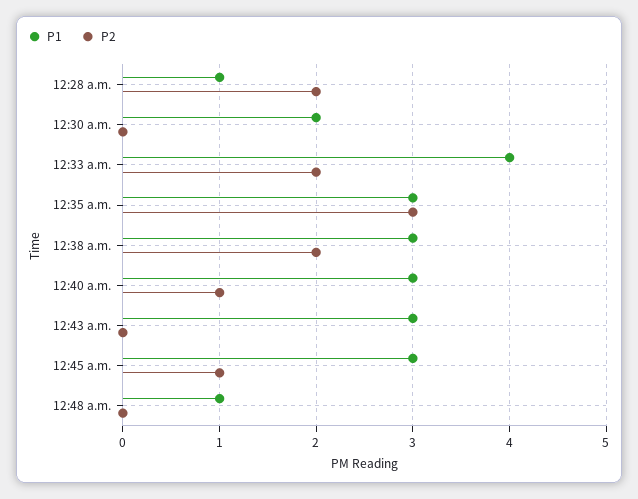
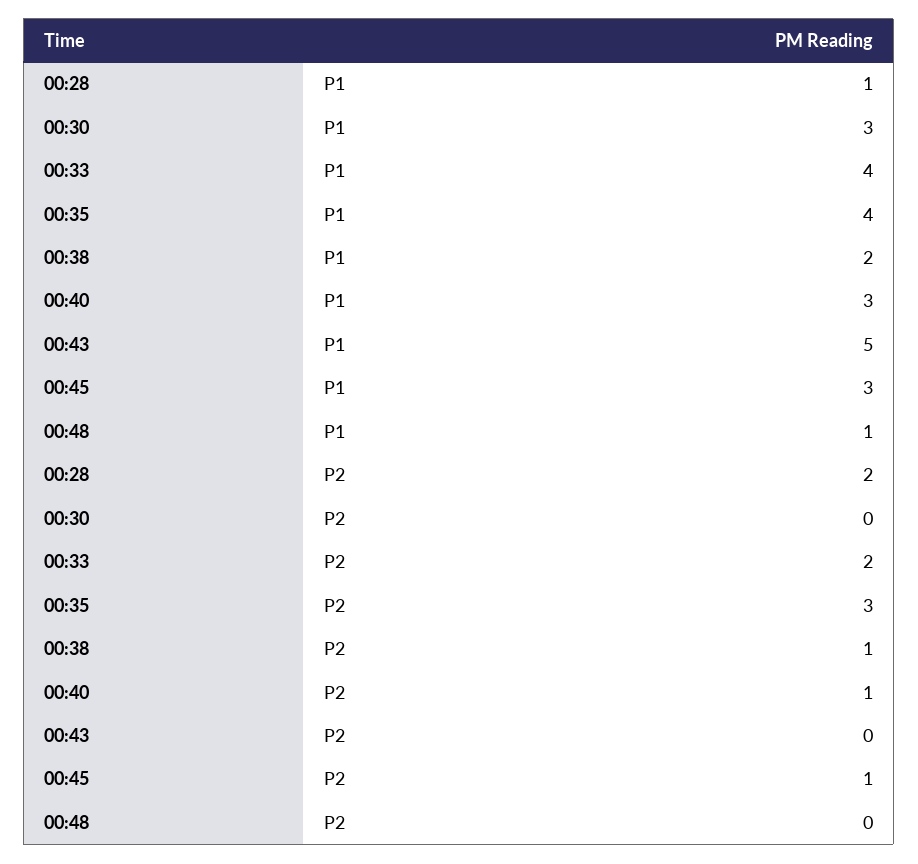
  {
    "P1": {
      "12:28 a.m.": 1,
-     "12:30 a.m.": 2,
+     "12:30 a.m.": 3,
      "12:33 a.m.": 4,
-     "12:35 a.m.": 3,
+     "12:35 a.m.": 4,
-     "12:38 a.m.": 3,
+     "12:38 a.m.": 2,
      "12:40 a.m.": 3,
-     "12:43 a.m.": 3,
+     "12:43 a.m.": 5,
      "12:45 a.m.": 3,
      "12:48 a.m.": 1
    },
    "P2": {
      "12:28 a.m.": 2,
      "12:30 a.m.": 0,
      "12:33 a.m.": 2,
      "12:35 a.m.": 3,
-     "12:38 a.m.": 2,
+     "12:38 a.m.": 1,
      "12:40 a.m.": 1,
      "12:43 a.m.": 0,
      "12:45 a.m.": 1,
      "12:48 a.m.": 0
    }
  }

